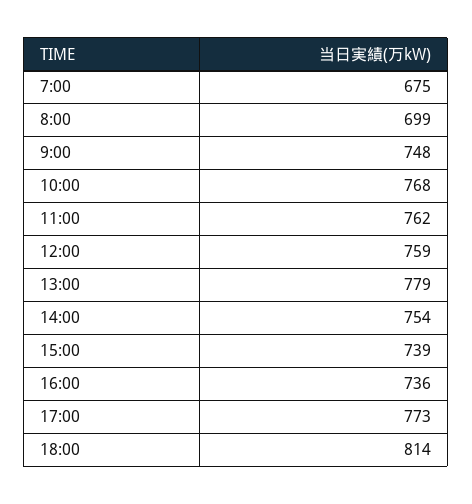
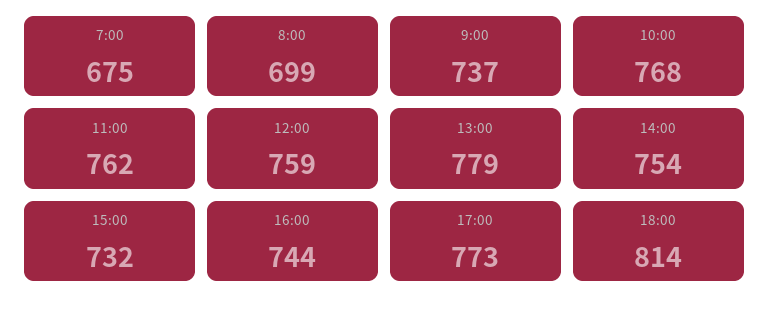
  {
    "7:00": 675,
    "8:00": 699,
-   "9:00": 748,
+   "9:00": 737,
    "10:00": 768,
    "11:00": 762,
    "12:00": 759,
    "13:00": 779,
    "14:00": 754,
-   "15:00": 739,
+   "15:00": 732,
-   "16:00": 736,
+   "16:00": 744,
    "17:00": 773,
    "18:00": 814
  }

